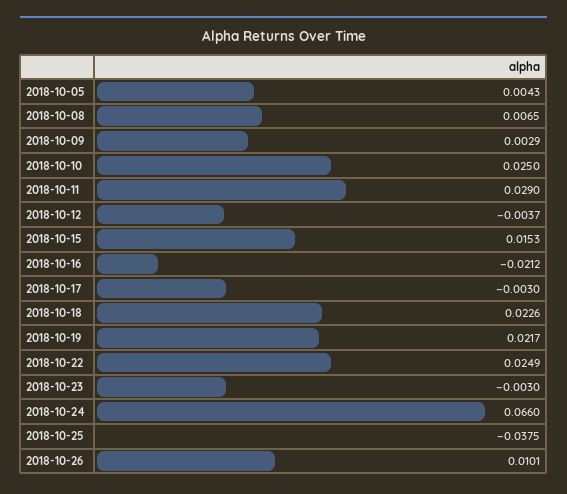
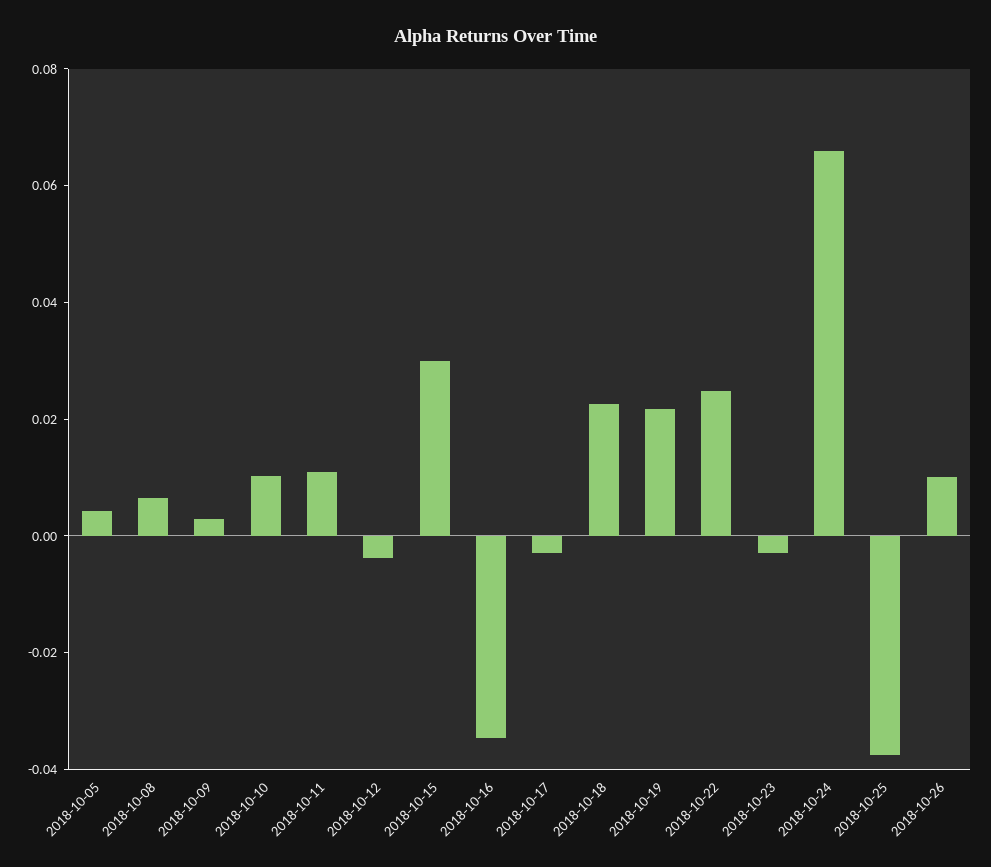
  {
    "2018-10-05": 0.0043,
    "2018-10-08": 0.0065,
    "2018-10-09": 0.0029,
-   "2018-10-10": 0.025,
+   "2018-10-10": 0.01,
-   "2018-10-11": 0.029,
+   "2018-10-11": 0.01,
    "2018-10-12": -0.0037,
-   "2018-10-15": 0.0153,
+   "2018-10-15": 0.03,
-   "2018-10-16": -0.0212,
+   "2018-10-16": -0.035,
    "2018-10-17": -0.003,
    "2018-10-18": 0.0226,
    "2018-10-19": 0.0217,
    "2018-10-22": 0.0249,
    "2018-10-23": -0.003,
    "2018-10-24": 0.066,
    "2018-10-25": -0.0375,
    "2018-10-26": 0.0101
  }

